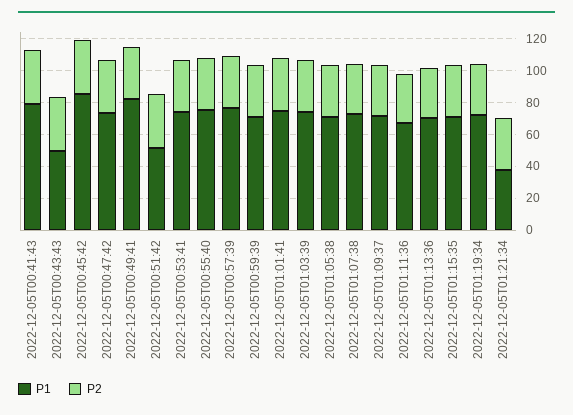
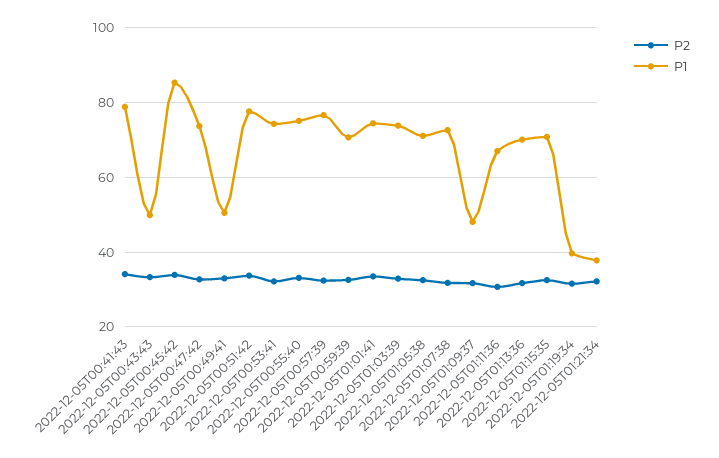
  {
    "P1": {
      "2022-12-05T00:41:43": 78,
      "2022-12-05T00:43:43": 50,
      "2022-12-05T00:45:42": 86,
      "2022-12-05T00:47:42": 74,
-     "2022-12-05T00:49:41": 80,
+     "2022-12-05T00:49:41": 50,
-     "2022-12-05T00:51:42": 50,
+     "2022-12-05T00:51:42": 78,
      "2022-12-05T00:53:41": 74,
      "2022-12-05T00:55:40": 76,
      "2022-12-05T00:57:39": 76,
      "2022-12-05T00:59:39": 70,
      "2022-12-05T01:01:41": 74,
      "2022-12-05T01:03:39": 74,
      "2022-12-05T01:05:38": 72,
      "2022-12-05T01:07:38": 72,
-     "2022-12-05T01:09:37": 70,
+     "2022-12-05T01:09:37": 48,
      "2022-12-05T01:11:36": 68,
      "2022-12-05T01:13:36": 70,
      "2022-12-05T01:15:35": 70,
-     "2022-12-05T01:19:34": 70,
+     "2022-12-05T01:19:34": 40,
      "2022-12-05T01:21:34": 38
    },
    "P2": {
      "2022-12-05T00:41:43": 34,
      "2022-12-05T00:43:43": 34,
      "2022-12-05T00:45:42": 34,
      "2022-12-05T00:47:42": 32,
      "2022-12-05T00:49:41": 34,
      "2022-12-05T00:51:42": 34,
      "2022-12-05T00:53:41": 32,
      "2022-12-05T00:55:40": 34,
      "2022-12-05T00:57:39": 32,
      "2022-12-05T00:59:39": 32,
      "2022-12-05T01:01:41": 34,
      "2022-12-05T01:03:39": 32,
      "2022-12-05T01:05:38": 32,
      "2022-12-05T01:07:38": 32,
      "2022-12-05T01:09:37": 32,
      "2022-12-05T01:11:36": 30,
      "2022-12-05T01:13:36": 32,
      "2022-12-05T01:15:35": 32,
      "2022-12-05T01:19:34": 32,
      "2022-12-05T01:21:34": 32
    }
  }

